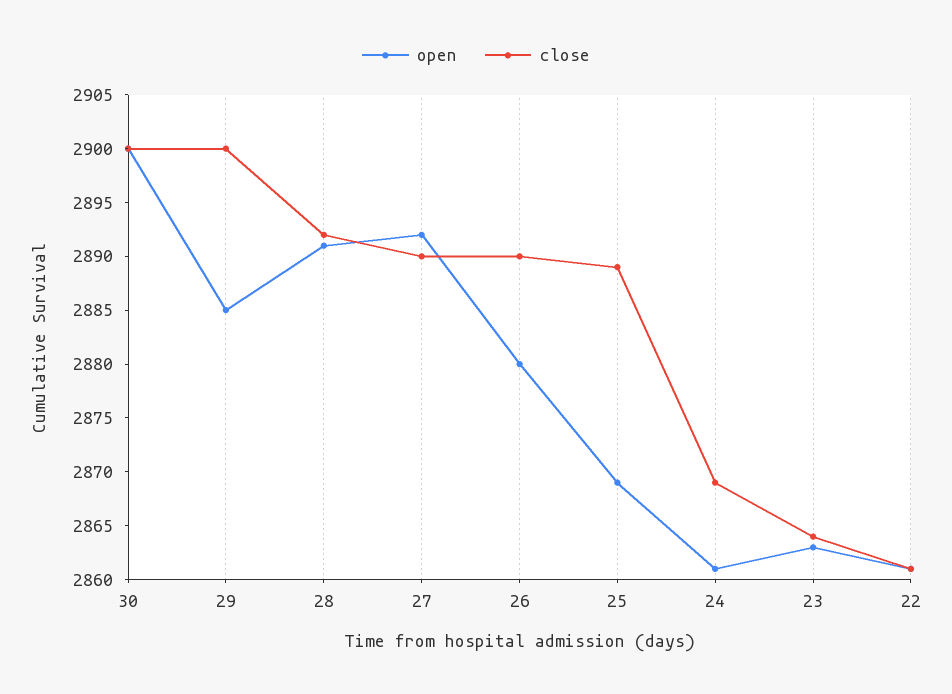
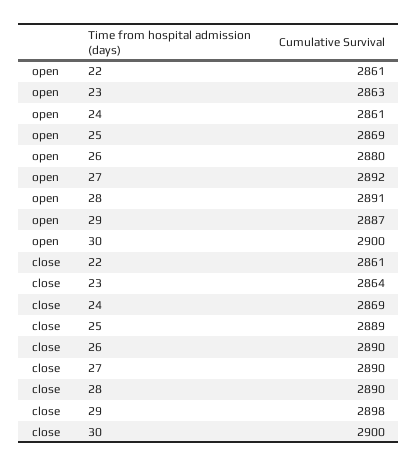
  {
    "open": {
      "30": 2900,
-     "29": 2885,
+     "29": 2887,
      "28": 2891,
      "27": 2892,
      "26": 2880,
      "25": 2869,
      "24": 2861,
      "23": 2863,
      "22": 2861
    },
    "close": {
      "30": 2900,
-     "29": 2900,
+     "29": 2898,
-     "28": 2892,
+     "28": 2890,
      "27": 2890,
      "26": 2890,
      "25": 2889,
      "24": 2869,
      "23": 2864,
      "22": 2861
    }
  }

